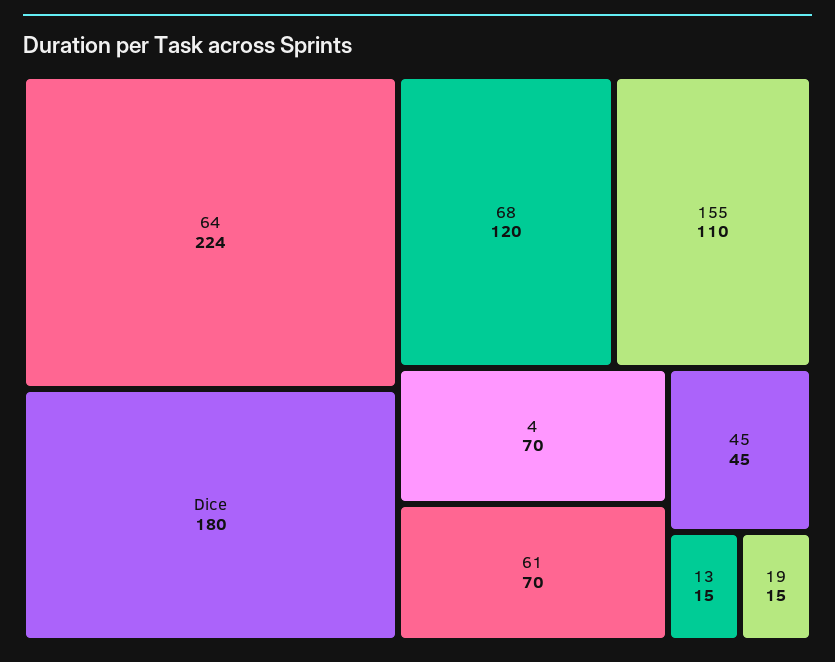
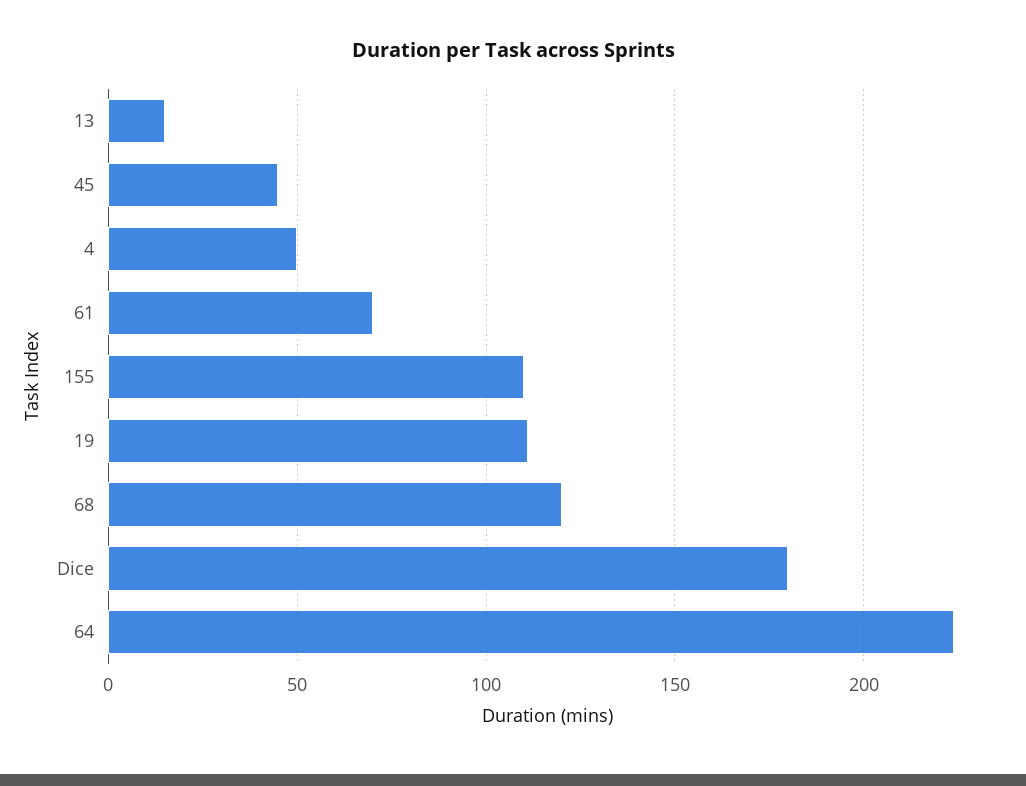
  {
    "64": 224,
    "Dice": 180,
    "68": 120,
    "155": 110,
-   "4": 70,
+   "4": 50,
    "61": 70,
    "45": 45,
    "13": 15,
-   "19": 15
+   "19": 110
  }

